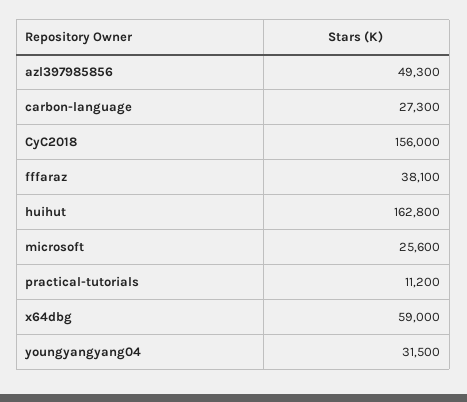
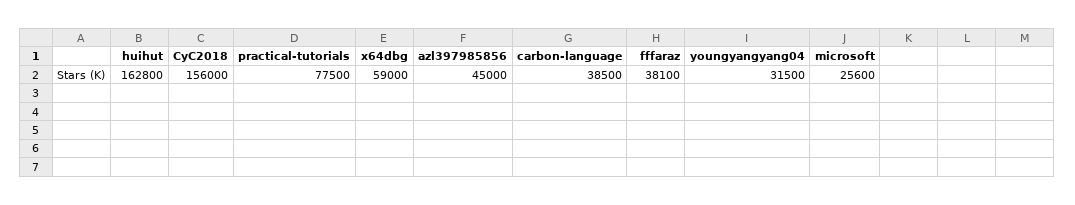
  {
-   "azl397985856": 49300,
+   "azl397985856": 45000,
-   "carbon-language": 27300,
+   "carbon-language": 38500,
    "CyC2018": 156000,
    "fffaraz": 38100,
    "huihut": 162800,
    "microsoft": 25600,
-   "practical-tutorials": 11200,
+   "practical-tutorials": 77500,
    "x64dbg": 59000,
    "youngyangyang04": 31500
  }

